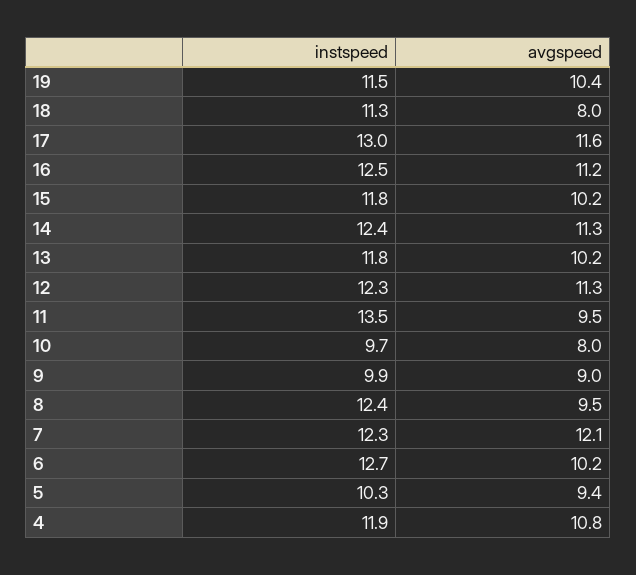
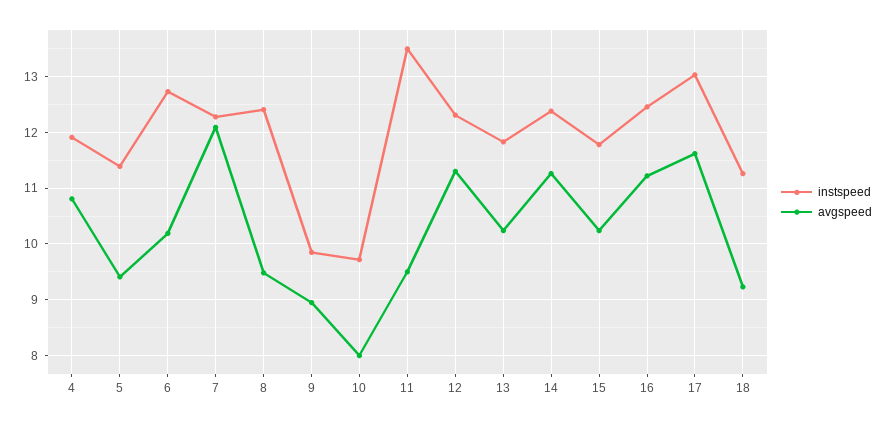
  {
    "instspeed": {
-     "19": 11.5,
      "18": 11.3,
      "17": 13,
      "16": 12.5,
      "15": 11.8,
      "14": 12.4,
      "13": 11.8,
      "12": 12.3,
      "11": 13.5,
      "10": 9.7,
      "9": 9.9,
      "8": 12.4,
      "7": 12.3,
      "6": 12.7,
-     "5": 10.3,
+     "5": 11.4,
      "4": 11.9
    },
    "avgspeed": {
-     "19": 10.4,
-     "18": 8,
+     "18": 9.2,
      "17": 11.6,
      "16": 11.2,
      "15": 10.2,
      "14": 11.3,
      "13": 10.2,
      "12": 11.3,
      "11": 9.5,
      "10": 8,
      "9": 9,
      "8": 9.5,
      "7": 12.1,
      "6": 10.2,
      "5": 9.4,
      "4": 10.8
    }
  }

